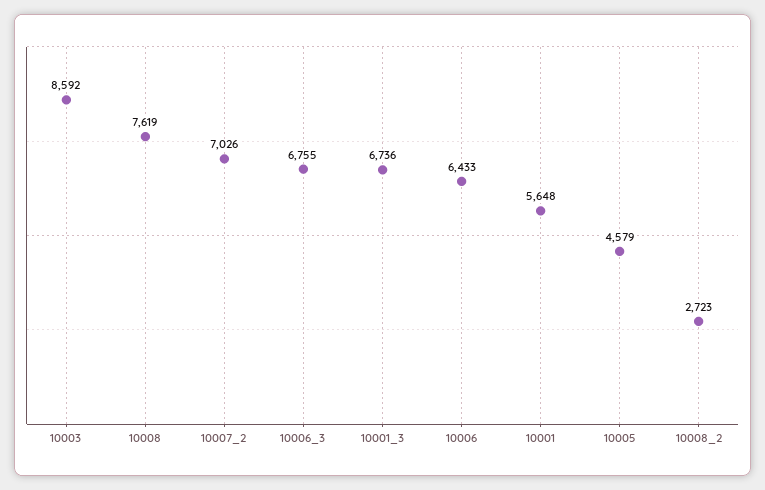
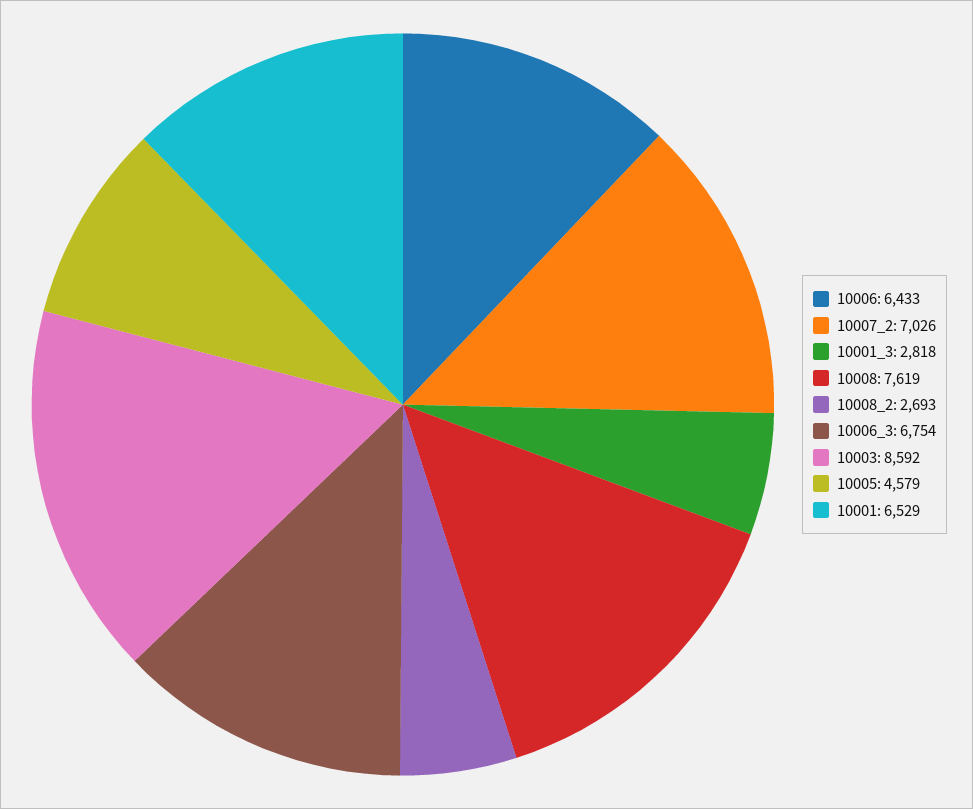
  {
    "10003": 8592,
    "10008": 7619,
    "10007_2": 7026,
-   "10006_3": 6755,
+   "10006_3": 6754,
-   "10001_3": 6736,
+   "10001_3": 2818,
    "10006": 6433,
-   "10001": 5648,
+   "10001": 6529,
    "10005": 4579,
-   "10008_2": 2723
+   "10008_2": 2693
  }

